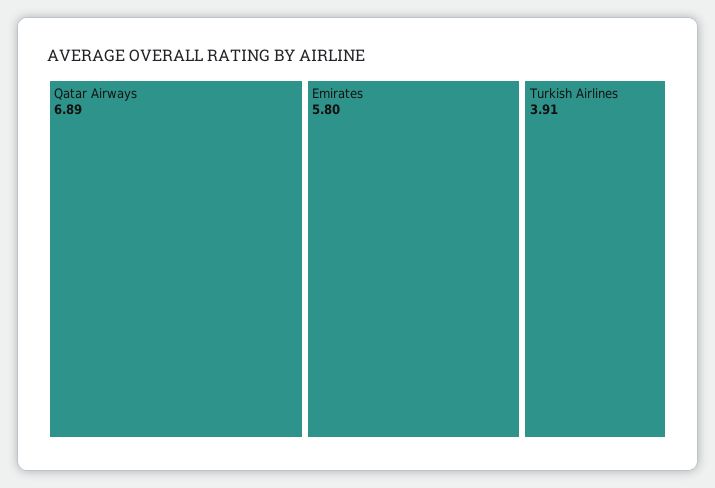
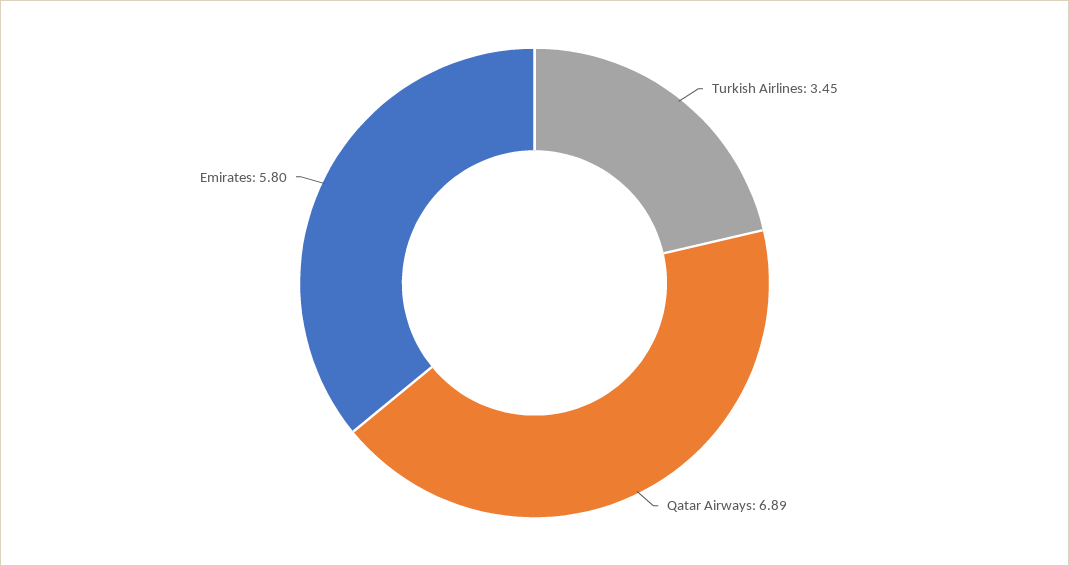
  {
    "Qatar Airways": 6.89,
    "Emirates": 5.8,
-   "Turkish Airlines": 3.91
+   "Turkish Airlines": 3.45
  }

